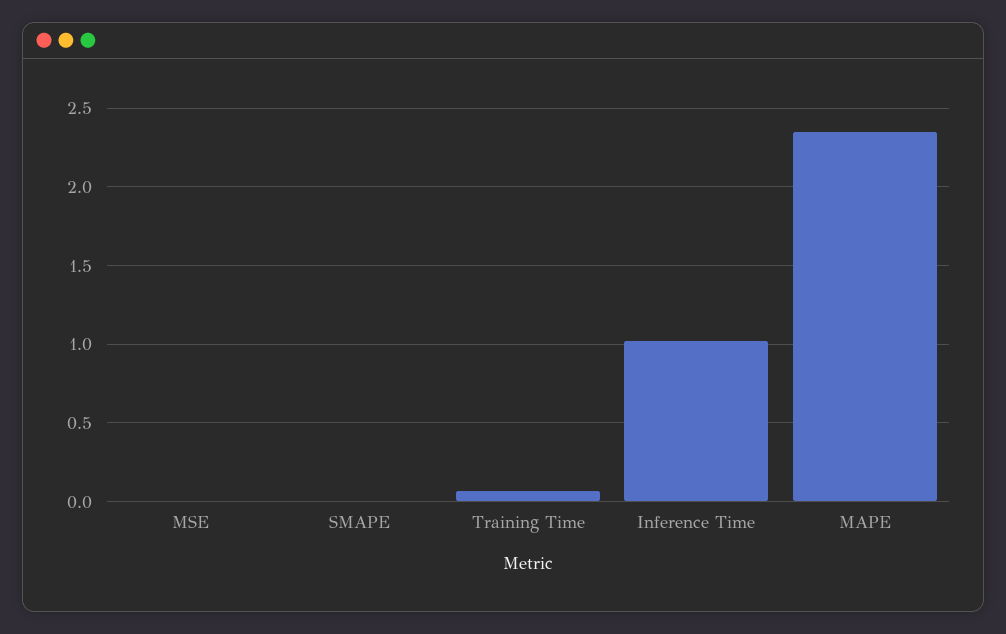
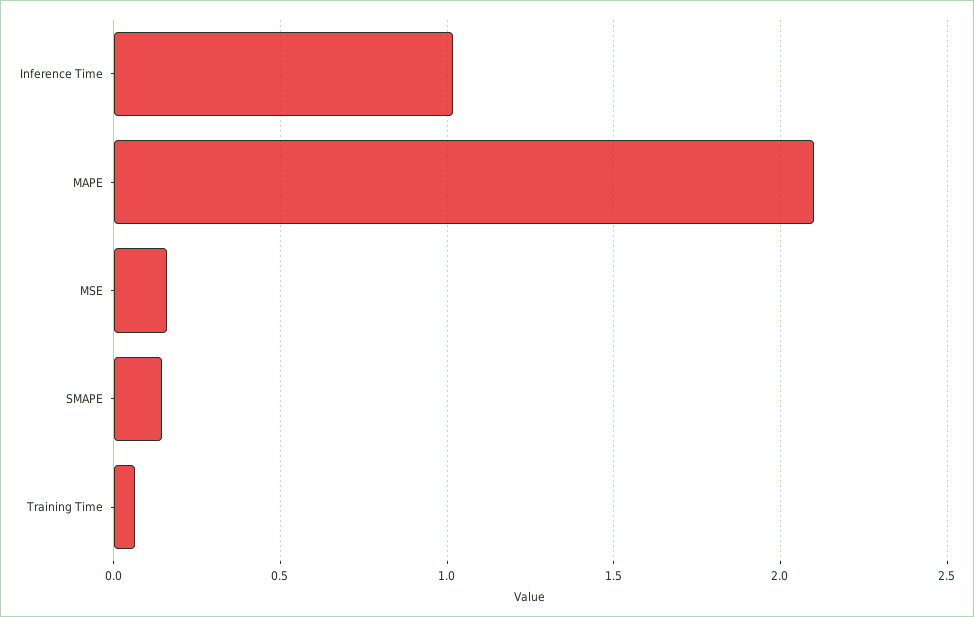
  {
-   "MSE": 0,
+   "MSE": 0.15,
-   "SMAPE": 0,
+   "SMAPE": 0.15,
    "Training Time": 0.05,
    "Inference Time": 1,
-   "MAPE": 2.35
+   "MAPE": 2.1
  }

